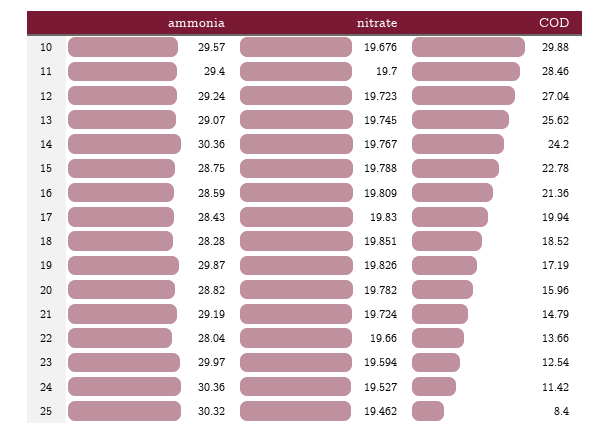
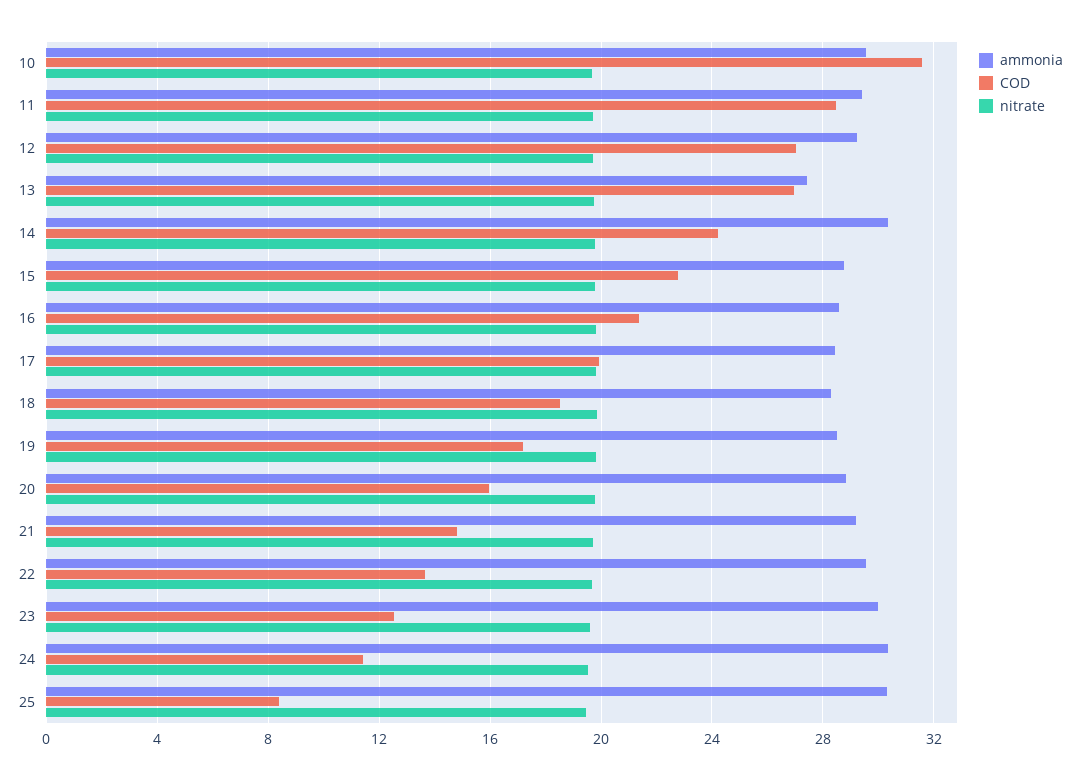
  {
    "ammonia": {
      "10": 29.57,
      "11": 29.4,
      "12": 29.24,
-     "13": 29.07,
+     "13": 27.5,
      "14": 30.36,
      "15": 28.75,
      "16": 28.59,
      "17": 28.43,
      "18": 28.28,
-     "19": 29.87,
+     "19": 28.5,
      "20": 28.82,
      "21": 29.19,
-     "22": 28.04,
+     "22": 29.5,
      "23": 29.97,
      "24": 30.36,
      "25": 30.32
    },
    "nitrate": {
      "10": 19.676,
      "11": 19.7,
      "12": 19.723,
      "13": 19.745,
      "14": 19.767,
      "15": 19.788,
      "16": 19.809,
      "17": 19.83,
      "18": 19.851,
      "19": 19.826,
      "20": 19.782,
      "21": 19.724,
      "22": 19.66,
      "23": 19.594,
      "24": 19.527,
      "25": 19.462
    },
    "COD": {
-     "10": 29.88,
+     "10": 31.5,
      "11": 28.46,
      "12": 27.04,
-     "13": 25.62,
+     "13": 27,
      "14": 24.2,
      "15": 22.78,
      "16": 21.36,
      "17": 19.94,
      "18": 18.52,
      "19": 17.19,
      "20": 15.96,
      "21": 14.79,
      "22": 13.66,
      "23": 12.54,
      "24": 11.42,
      "25": 8.4
    }
  }

